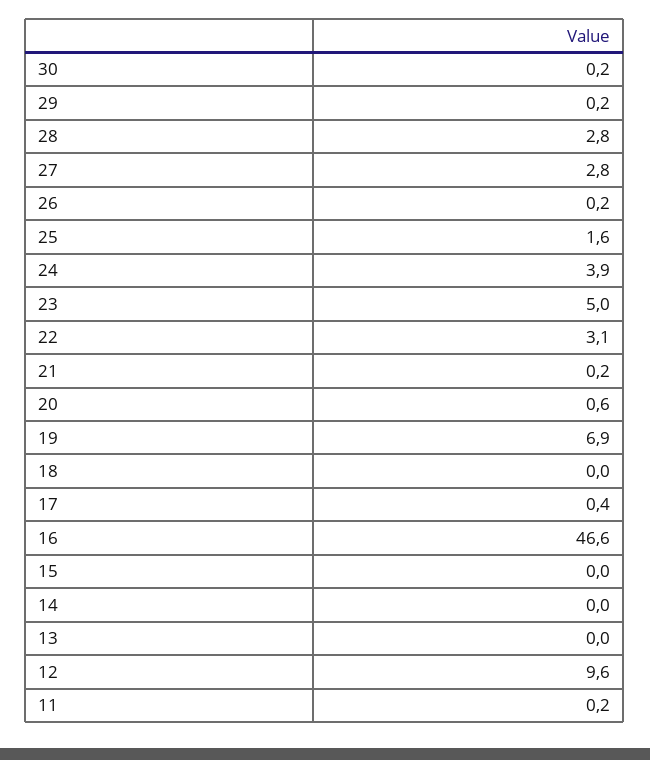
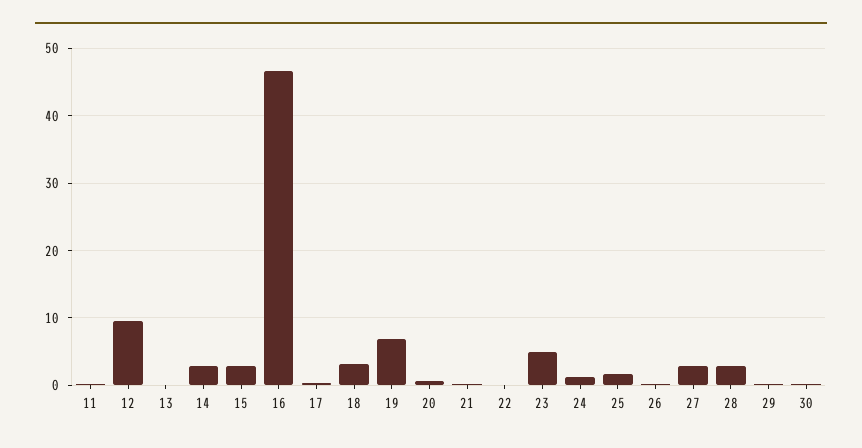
  {
    "30": 0.2,
    "29": 0.2,
    "28": 2.8,
    "27": 2.8,
    "26": 0.2,
    "25": 1.6,
-   "24": 3.9,
+   "24": 1,
    "23": 5,
-   "22": 3.1,
+   "22": 0,
    "21": 0.2,
    "20": 0.6,
    "19": 6.9,
-   "18": 0,
+   "18": 3,
    "17": 0.4,
    "16": 46.6,
-   "15": 0,
+   "15": 3,
-   "14": 0,
+   "14": 3,
    "13": 0,
    "12": 9.6,
    "11": 0.2
  }

